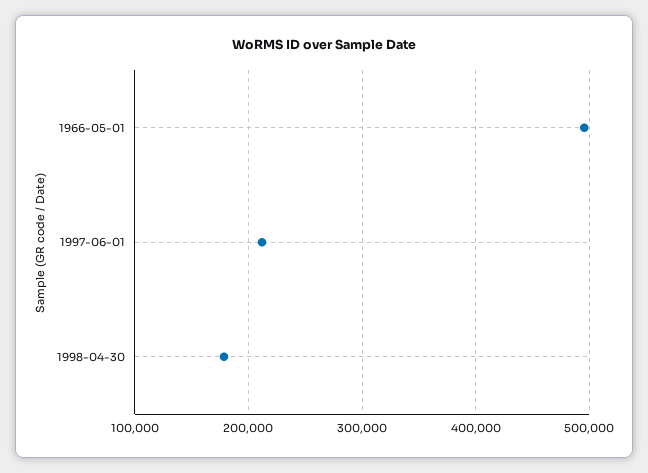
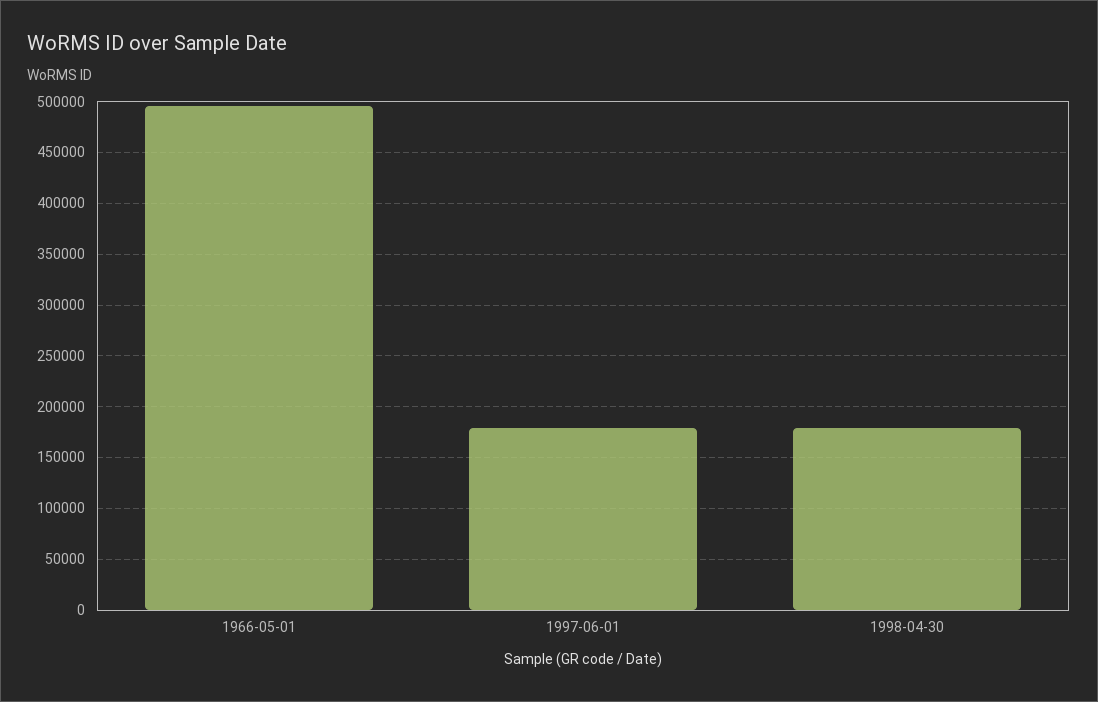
  {
    "1966-05-01": 500000,
-   "1997-06-01": 210000,
+   "1997-06-01": 180000,
    "1998-04-30": 180000
  }

